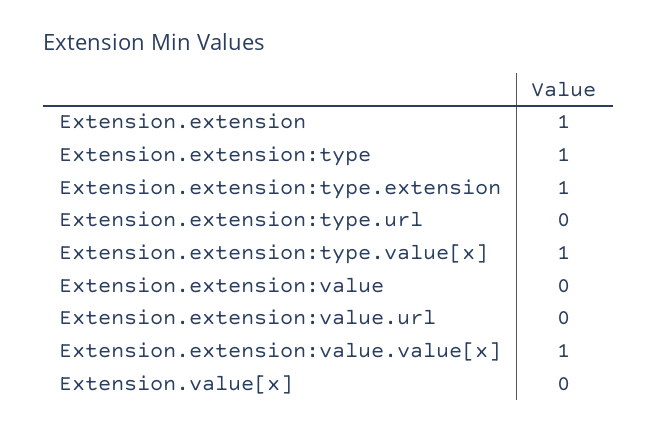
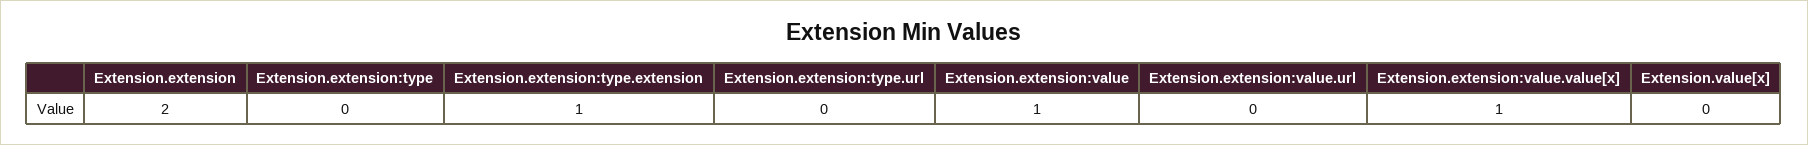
  {
-   "Extension.extension": 1,
+   "Extension.extension": 2,
-   "Extension.extension:type": 1,
+   "Extension.extension:type": 0,
    "Extension.extension:type.extension": 1,
    "Extension.extension:type.url": 0,
-   "Extension.extension:type.value[x]": 1,
-   "Extension.extension:value": 0,
+   "Extension.extension:value": 1,
    "Extension.extension:value.url": 0,
    "Extension.extension:value.value[x]": 1,
    "Extension.value[x]": 0
  }

